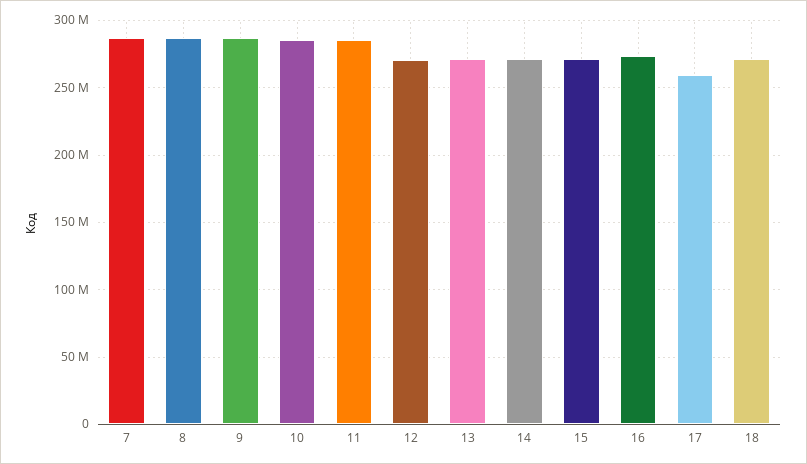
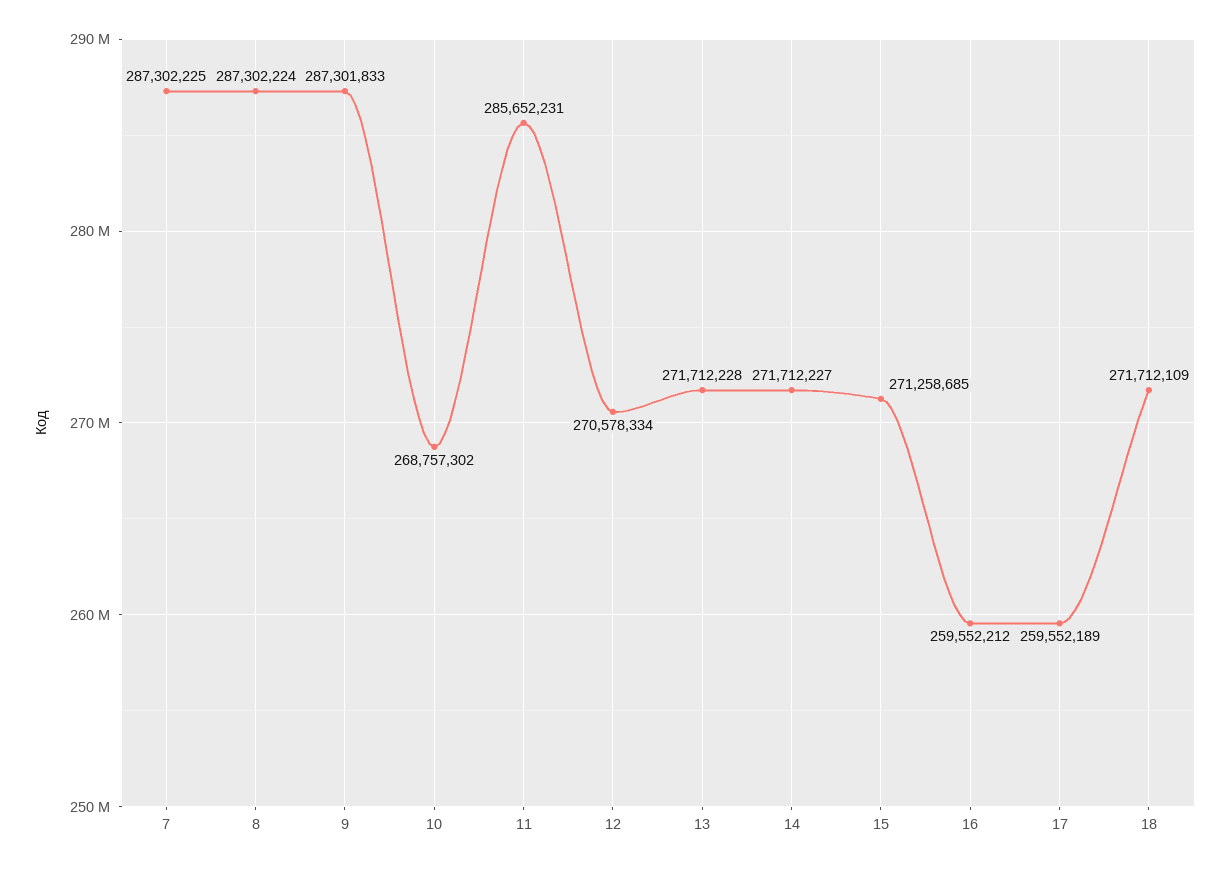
  {
    "7": 287302225,
    "8": 287302224,
    "9": 287301833,
-   "10": 285000000,
+   "10": 268757302,
    "11": 285652231,
    "12": 270578334,
    "13": 271712228,
    "14": 271712227,
    "15": 271258685,
-   "16": 275000000,
+   "16": 259552212,
    "17": 259552189,
    "18": 271712109
  }

